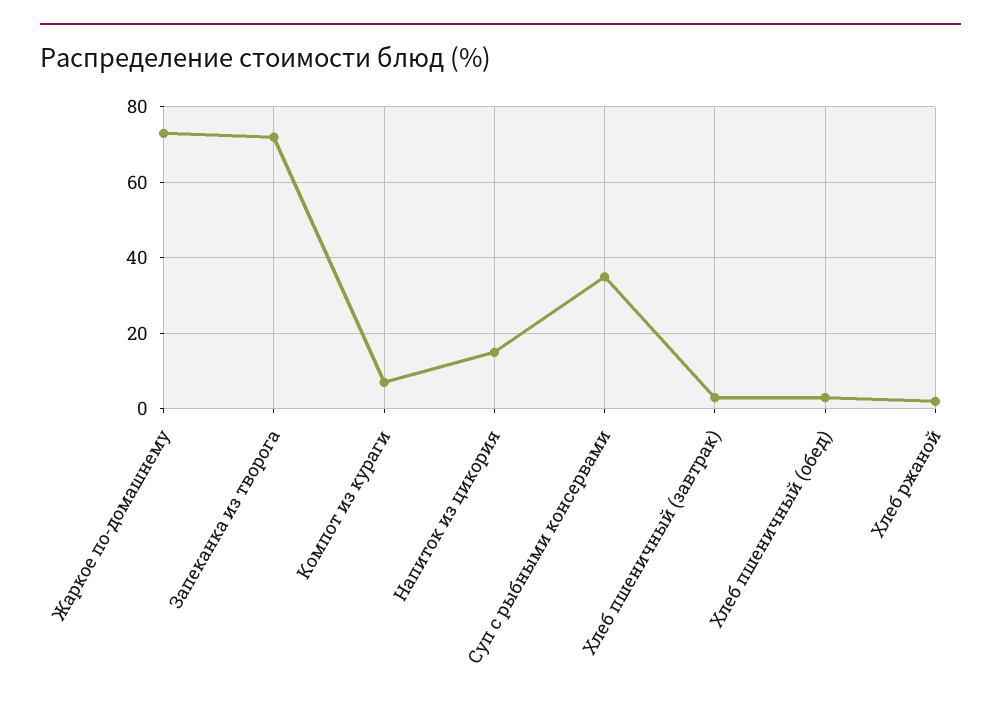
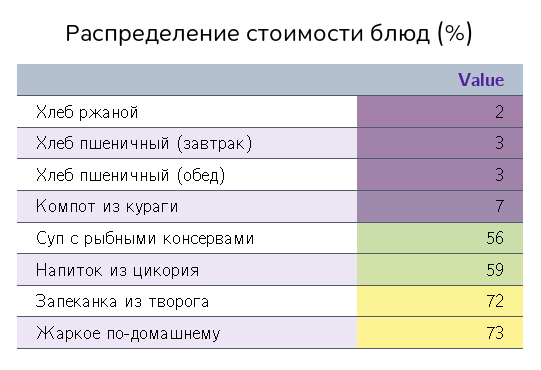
  {
    "Жаркое по-домашнему": 73,
    "Запеканка из творога": 72,
    "Компот из кураги": 7,
-   "Напиток из цикория": 15,
+   "Напиток из цикория": 59,
-   "Суп с рыбными консервами": 35,
+   "Суп с рыбными консервами": 56,
    "Хлеб пшеничный (завтрак)": 3,
    "Хлеб пшеничный (обед)": 3,
    "Хлеб ржаной": 2
  }

